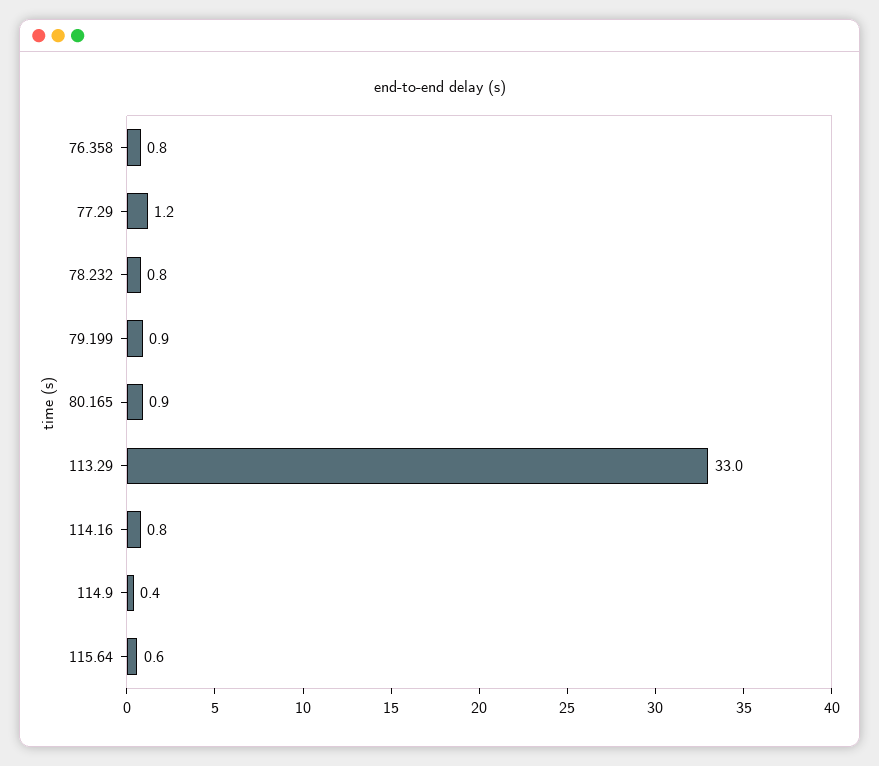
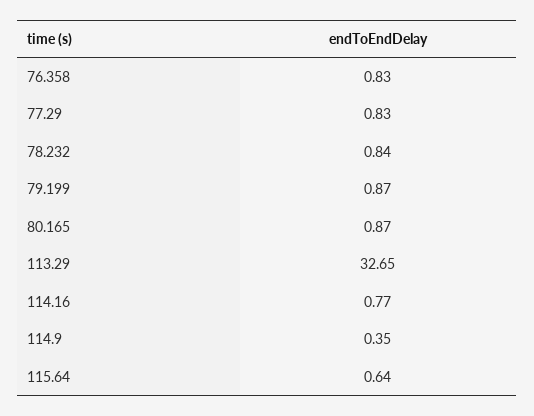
  {
    "76.358": 0.83,
-   "77.29": 1.2,
+   "77.29": 0.83,
    "78.232": 0.84,
    "79.199": 0.87,
    "80.165": 0.87,
-   "113.29": 33,
+   "113.29": 32.65,
    "114.16": 0.77,
    "114.9": 0.35,
    "115.64": 0.64
  }

